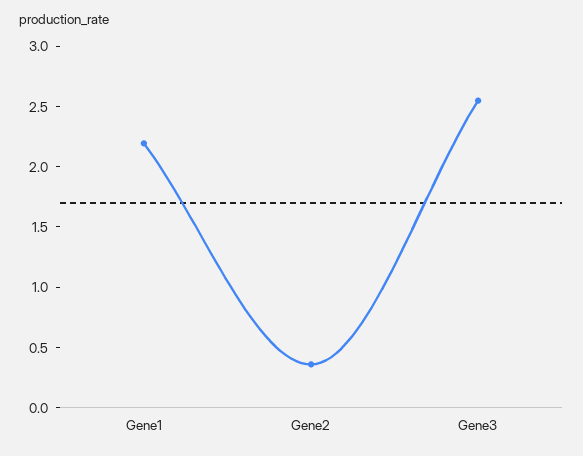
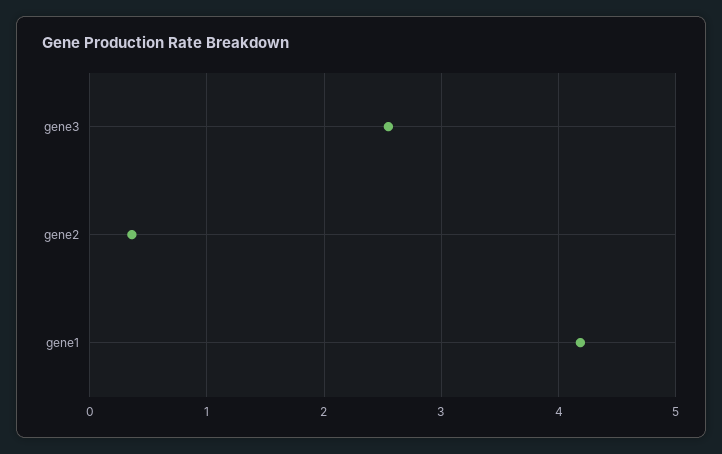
  {
-   "Gene1": 2.2,
+   "Gene1": 4.2,
    "Gene2": 0.4,
    "Gene3": 2.5
  }

